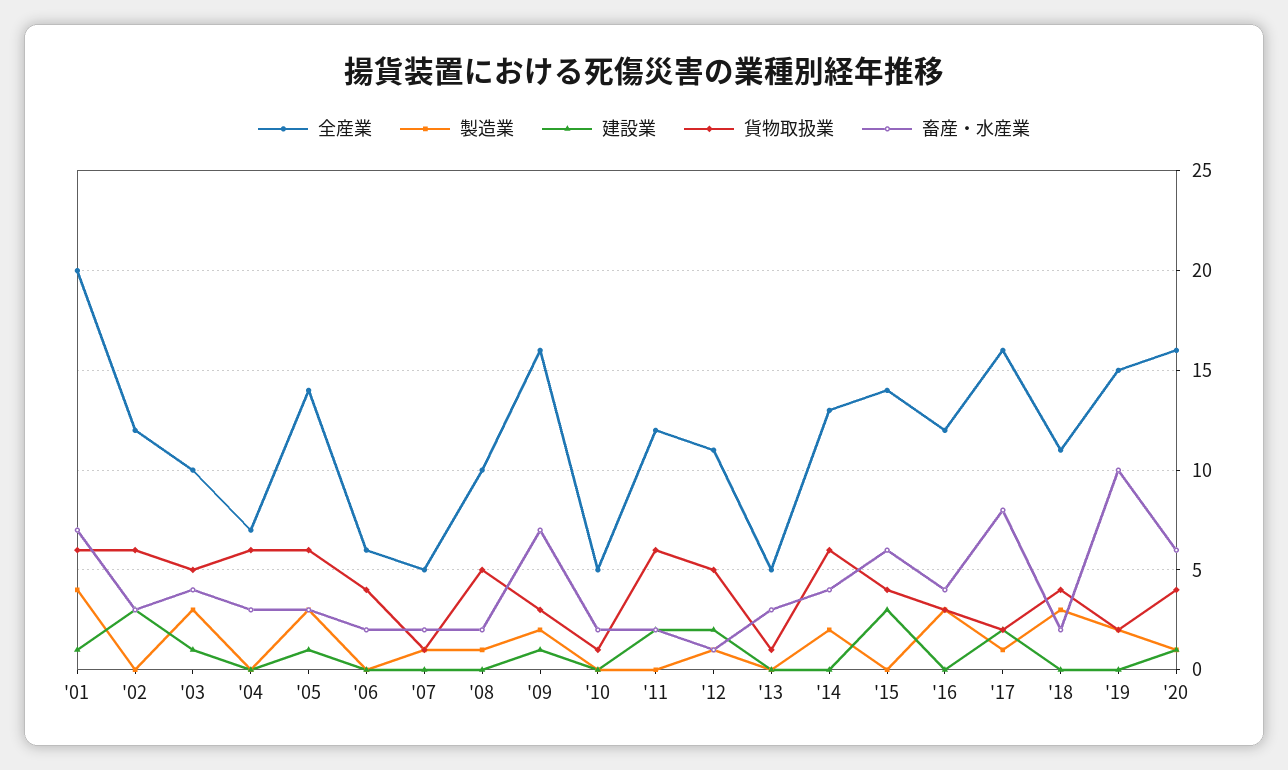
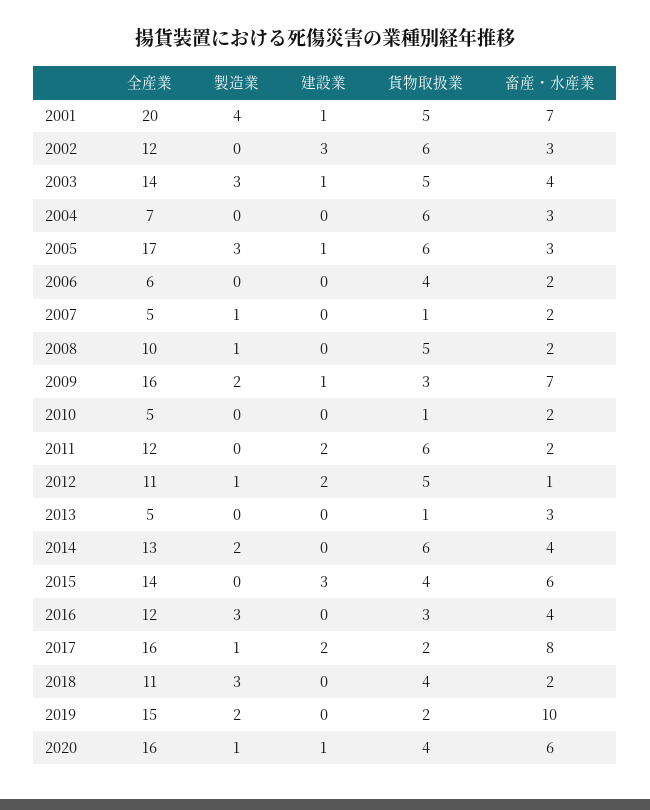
  {
    "全産業": {
      "'01": 20,
      "'02": 12,
-     "'03": 10,
+     "'03": 14,
      "'04": 7,
-     "'05": 14,
+     "'05": 17,
      "'06": 6,
      "'07": 5,
      "'08": 10,
      "'09": 16,
      "'10": 5,
      "'11": 12,
      "'12": 11,
      "'13": 5,
      "'14": 13,
      "'15": 14,
      "'16": 12,
      "'17": 16,
      "'18": 11,
      "'19": 15,
      "'20": 16
    },
    "製造業": {
      "'01": 4,
      "'02": 0,
      "'03": 3,
      "'04": 0,
      "'05": 3,
      "'06": 0,
      "'07": 1,
      "'08": 1,
      "'09": 2,
      "'10": 0,
      "'11": 0,
      "'12": 1,
      "'13": 0,
      "'14": 2,
      "'15": 0,
      "'16": 3,
      "'17": 1,
      "'18": 3,
      "'19": 2,
      "'20": 1
    },
    "建設業": {
      "'01": 1,
      "'02": 3,
      "'03": 1,
      "'04": 0,
      "'05": 1,
      "'06": 0,
      "'07": 0,
      "'08": 0,
      "'09": 1,
      "'10": 0,
      "'11": 2,
      "'12": 2,
      "'13": 0,
      "'14": 0,
      "'15": 3,
      "'16": 0,
      "'17": 2,
      "'18": 0,
      "'19": 0,
      "'20": 1
    },
    "貨物取扱業": {
-     "'01": 6,
+     "'01": 5,
      "'02": 6,
      "'03": 5,
      "'04": 6,
      "'05": 6,
      "'06": 4,
      "'07": 1,
      "'08": 5,
      "'09": 3,
      "'10": 1,
      "'11": 6,
      "'12": 5,
      "'13": 1,
      "'14": 6,
      "'15": 4,
      "'16": 3,
      "'17": 2,
      "'18": 4,
      "'19": 2,
      "'20": 4
    },
    "畜産・水産業": {
      "'01": 7,
      "'02": 3,
      "'03": 4,
      "'04": 3,
      "'05": 3,
      "'06": 2,
      "'07": 2,
      "'08": 2,
      "'09": 7,
      "'10": 2,
      "'11": 2,
      "'12": 1,
      "'13": 3,
      "'14": 4,
      "'15": 6,
      "'16": 4,
      "'17": 8,
      "'18": 2,
      "'19": 10,
      "'20": 6
    }
  }

